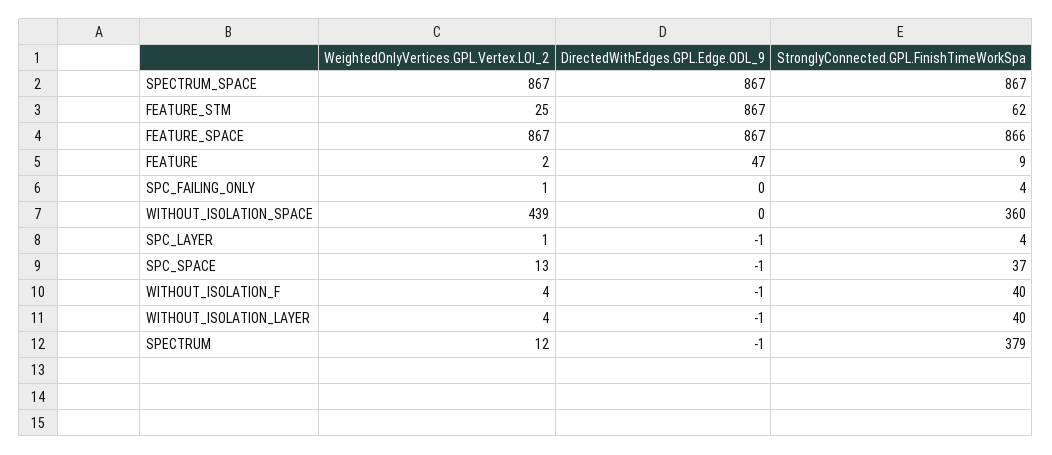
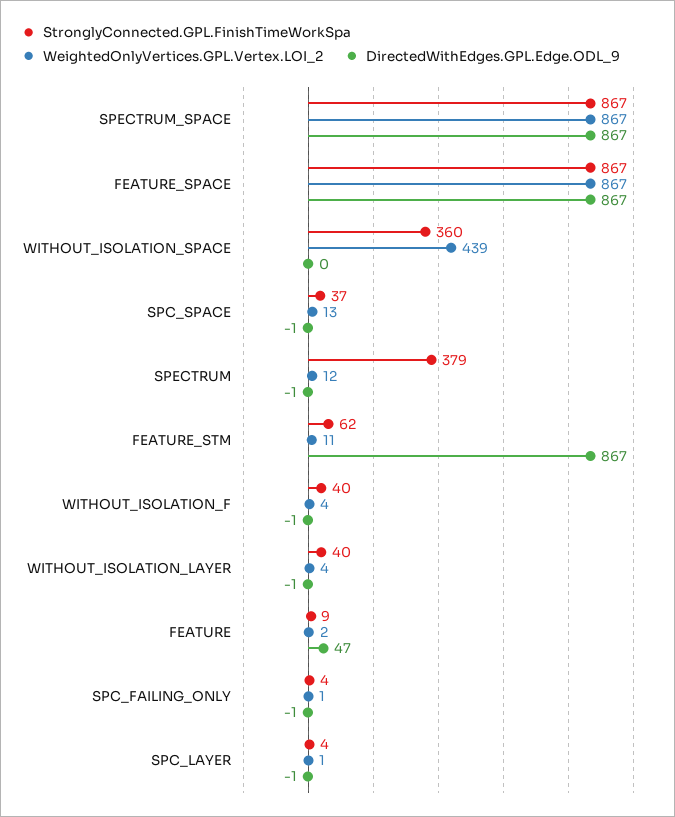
  {
    "WeightedOnlyVertices.GPL.Vertex.LOI_2": {
      "SPECTRUM_SPACE": 867,
-     "FEATURE_STM": 25,
+     "FEATURE_STM": 11,
      "FEATURE_SPACE": 867,
      "FEATURE": 2,
      "SPC_FAILING_ONLY": 1,
      "WITHOUT_ISOLATION_SPACE": 439,
      "SPC_LAYER": 1,
      "SPC_SPACE": 13,
      "WITHOUT_ISOLATION_F": 4,
      "WITHOUT_ISOLATION_LAYER": 4,
      "SPECTRUM": 12
    },
    "DirectedWithEdges.GPL.Edge.ODL_9": {
      "SPECTRUM_SPACE": 867,
      "FEATURE_STM": 867,
      "FEATURE_SPACE": 867,
      "FEATURE": 47,
-     "SPC_FAILING_ONLY": 0,
+     "SPC_FAILING_ONLY": -1,
      "WITHOUT_ISOLATION_SPACE": 0,
      "SPC_LAYER": -1,
      "SPC_SPACE": -1,
      "WITHOUT_ISOLATION_F": -1,
      "WITHOUT_ISOLATION_LAYER": -1,
      "SPECTRUM": -1
    },
    "StronglyConnected.GPL.FinishTimeWorkSpa": {
      "SPECTRUM_SPACE": 867,
      "FEATURE_STM": 62,
-     "FEATURE_SPACE": 866,
+     "FEATURE_SPACE": 867,
      "FEATURE": 9,
      "SPC_FAILING_ONLY": 4,
      "WITHOUT_ISOLATION_SPACE": 360,
      "SPC_LAYER": 4,
      "SPC_SPACE": 37,
      "WITHOUT_ISOLATION_F": 40,
      "WITHOUT_ISOLATION_LAYER": 40,
      "SPECTRUM": 379
    }
  }

